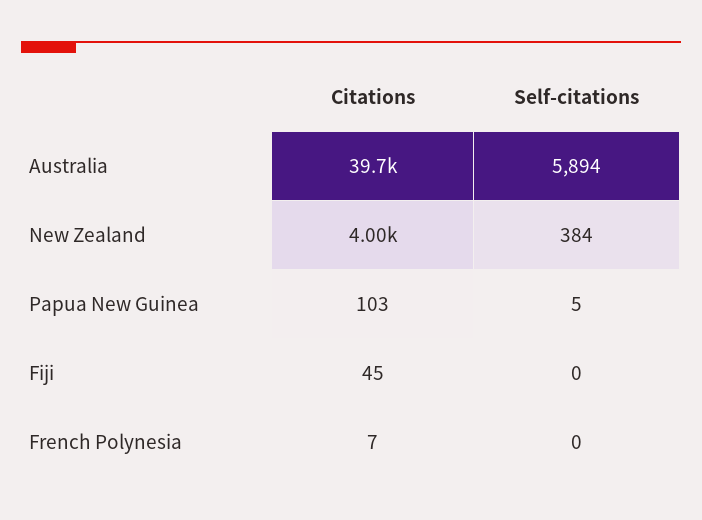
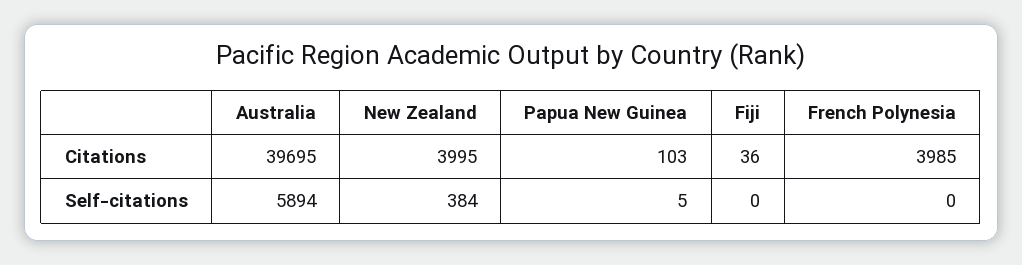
  {
    "Citations": {
      "Australia": 39695,
      "New Zealand": 3995,
      "Papua New Guinea": 103,
-     "Fiji": 45,
+     "Fiji": 36,
-     "French Polynesia": 7
+     "French Polynesia": 3985
    },
    "Self-citations": {
      "Australia": 5894,
      "New Zealand": 384,
      "Papua New Guinea": 5,
      "Fiji": 0,
      "French Polynesia": 0
    }
  }

